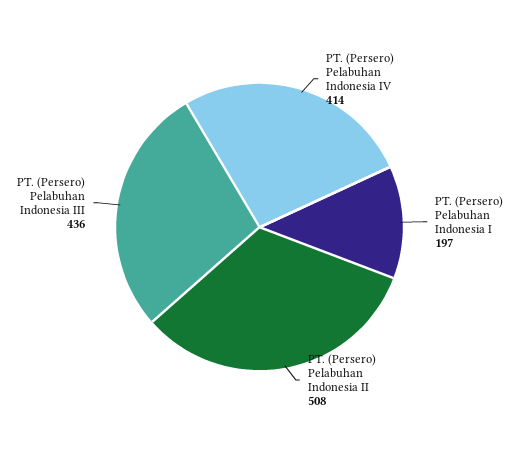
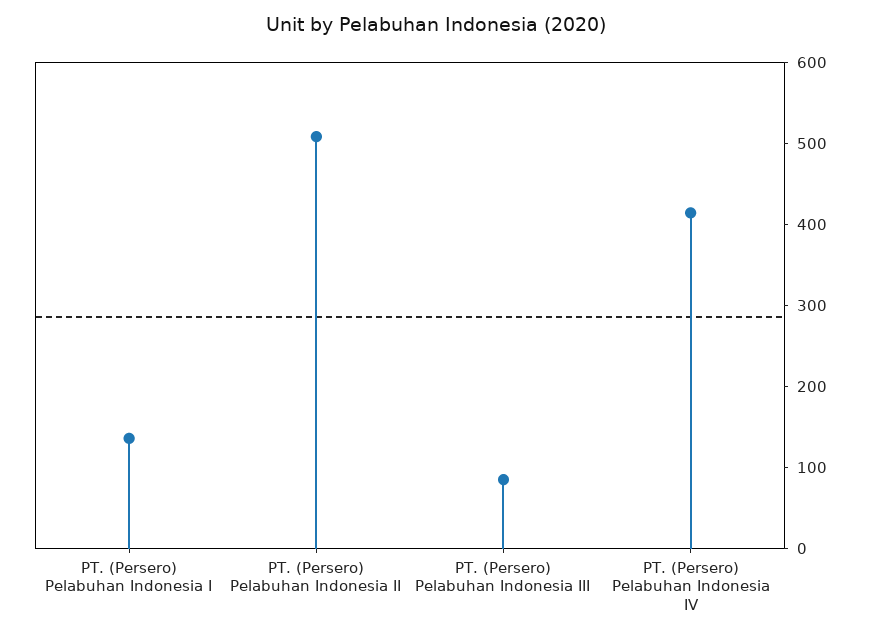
  {
    "PT. (Persero) Pelabuhan Indonesia IV": 414,
-   "PT. (Persero) Pelabuhan Indonesia I": 197,
+   "PT. (Persero) Pelabuhan Indonesia I": 140,
    "PT. (Persero) Pelabuhan Indonesia II": 508,
-   "PT. (Persero) Pelabuhan Indonesia III": 436
+   "PT. (Persero) Pelabuhan Indonesia III": 80
  }

